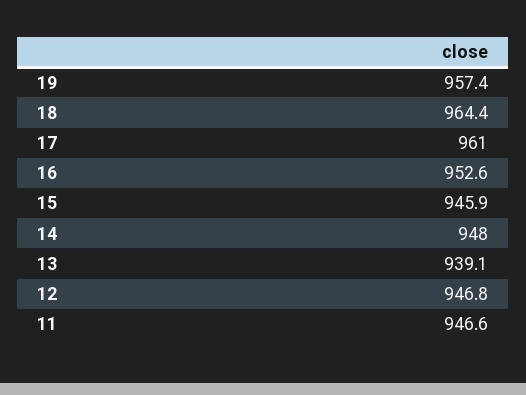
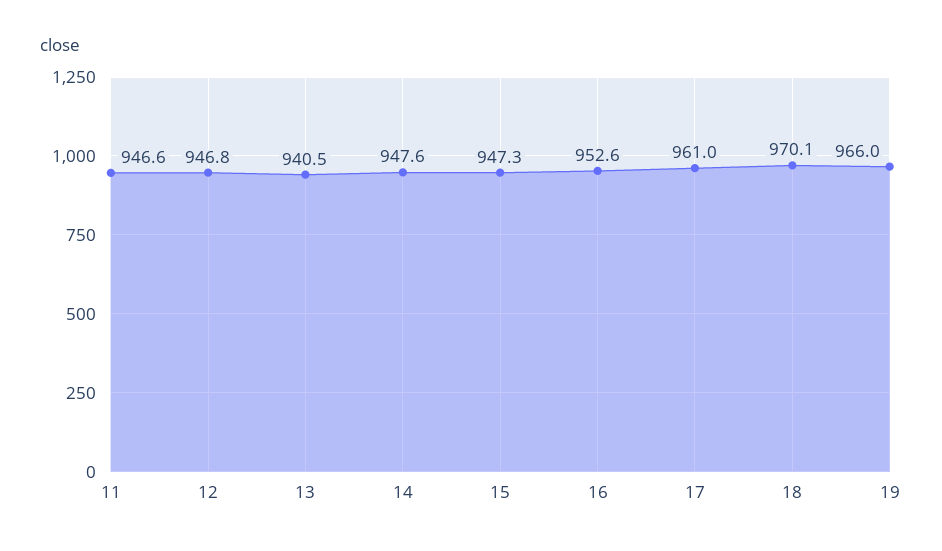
  {
-   "19": 957.4,
+   "19": 966,
-   "18": 964.4,
+   "18": 970.1,
    "17": 961,
    "16": 952.6,
-   "15": 945.9,
+   "15": 947.3,
-   "14": 948,
+   "14": 947.6,
-   "13": 939.1,
+   "13": 940.5,
    "12": 946.8,
    "11": 946.6
  }

